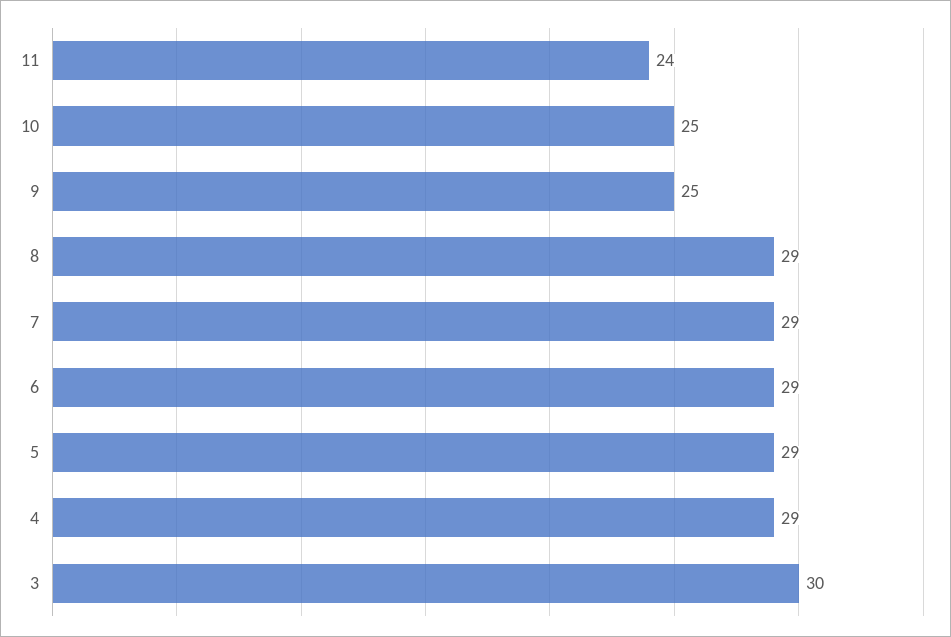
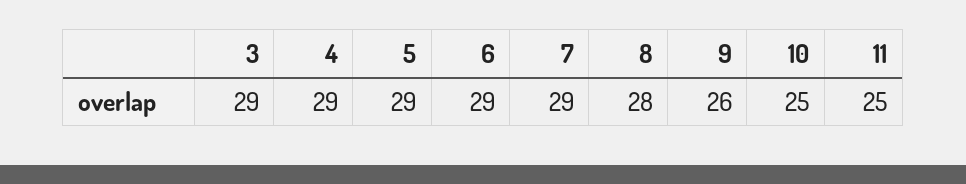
  {
-   "11": 24,
+   "11": 25,
    "10": 25,
-   "9": 25,
+   "9": 26,
-   "8": 29,
+   "8": 28,
    "7": 29,
    "6": 29,
    "5": 29,
    "4": 29,
-   "3": 30
+   "3": 29
  }

